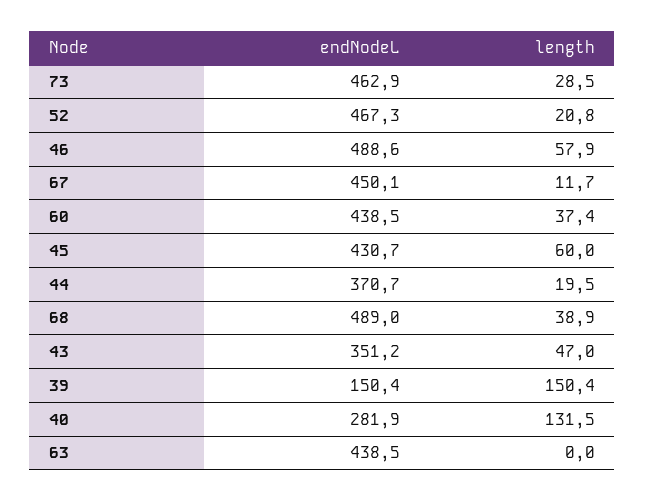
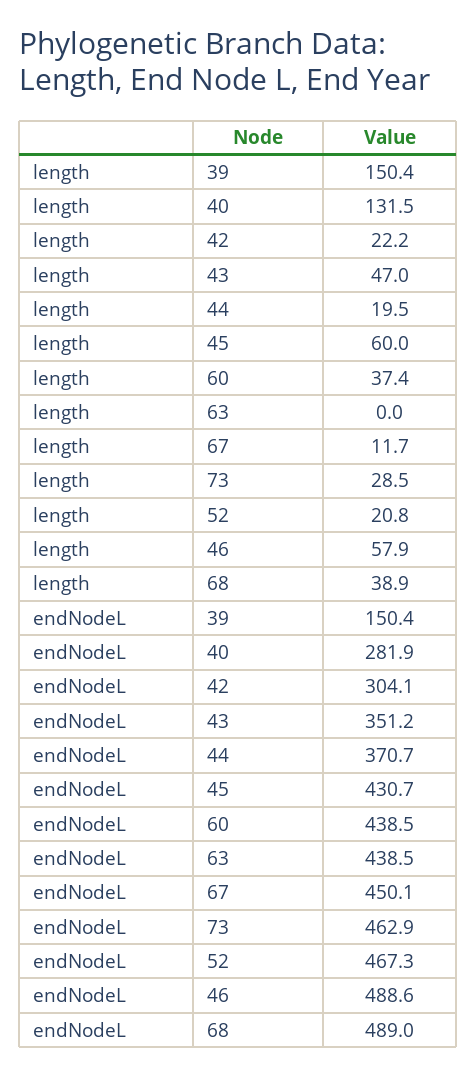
  {
    "endNodeL": {
      "73": 462.9,
      "52": 467.3,
      "46": 488.6,
      "67": 450.1,
      "60": 438.5,
      "45": 430.7,
      "44": 370.7,
      "68": 489,
      "43": 351.2,
      "39": 150.4,
      "40": 281.9,
-     "63": 438.5
+     "63": 438.5,
+     "42": 304.1
    },
    "length": {
      "73": 28.5,
      "52": 20.8,
      "46": 57.9,
      "67": 11.7,
      "60": 37.4,
      "45": 60,
      "44": 19.5,
      "68": 38.9,
      "43": 47,
      "39": 150.4,
      "40": 131.5,
-     "63": 0
+     "63": 0,
+     "42": 22.2
    }
  }

